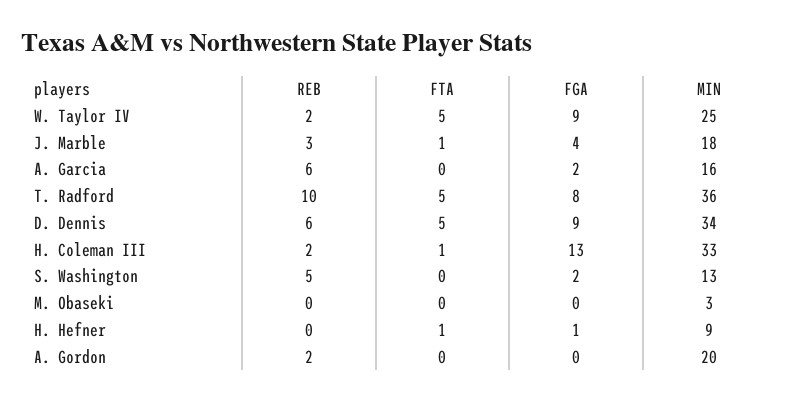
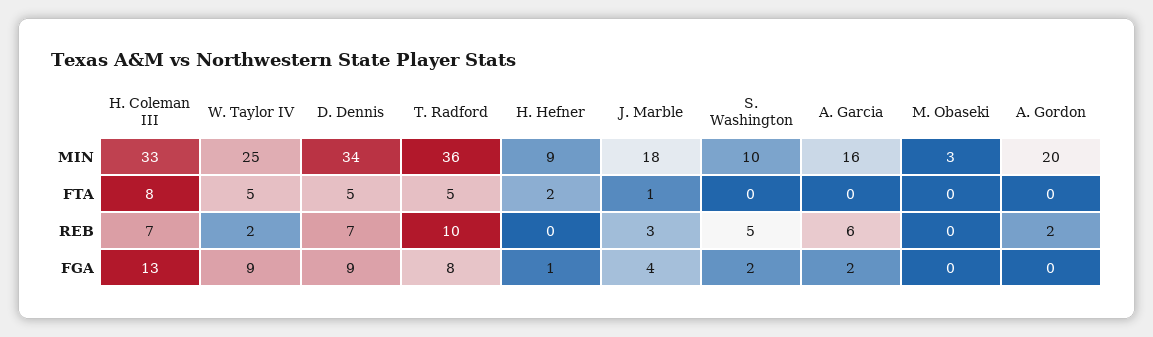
  {
    "REB": {
      "W. Taylor IV": 2,
      "J. Marble": 3,
      "A. Garcia": 6,
      "T. Radford": 10,
-     "D. Dennis": 6,
+     "D. Dennis": 7,
-     "H. Coleman III": 2,
+     "H. Coleman III": 7,
      "S. Washington": 5,
      "M. Obaseki": 0,
      "H. Hefner": 0,
      "A. Gordon": 2
    },
    "FTA": {
      "W. Taylor IV": 5,
      "J. Marble": 1,
      "A. Garcia": 0,
      "T. Radford": 5,
      "D. Dennis": 5,
-     "H. Coleman III": 1,
+     "H. Coleman III": 8,
      "S. Washington": 0,
      "M. Obaseki": 0,
-     "H. Hefner": 1,
+     "H. Hefner": 2,
      "A. Gordon": 0
    },
    "FGA": {
      "W. Taylor IV": 9,
      "J. Marble": 4,
      "A. Garcia": 2,
      "T. Radford": 8,
      "D. Dennis": 9,
      "H. Coleman III": 13,
      "S. Washington": 2,
      "M. Obaseki": 0,
      "H. Hefner": 1,
      "A. Gordon": 0
    },
    "MIN": {
      "W. Taylor IV": 25,
      "J. Marble": 18,
      "A. Garcia": 16,
      "T. Radford": 36,
      "D. Dennis": 34,
      "H. Coleman III": 33,
-     "S. Washington": 13,
+     "S. Washington": 10,
      "M. Obaseki": 3,
      "H. Hefner": 9,
      "A. Gordon": 20
    }
  }

